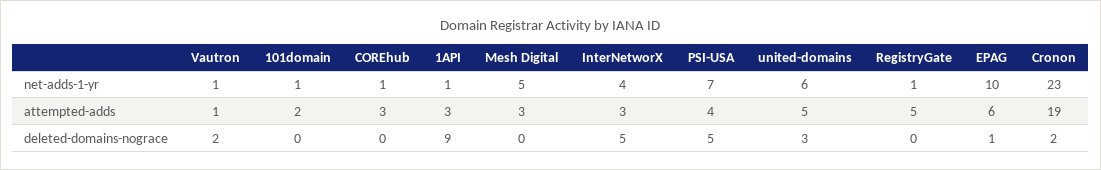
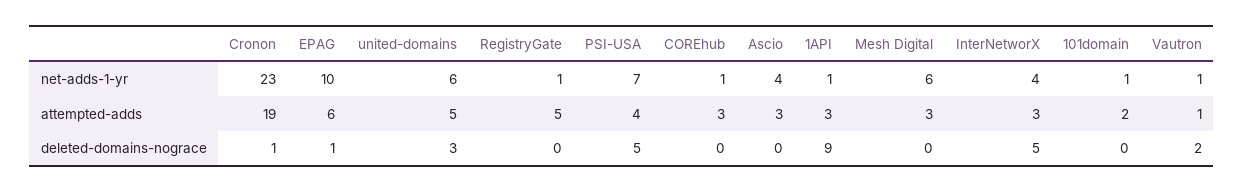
  {
    "Vautron": {
      "net-adds-1-yr": 1,
      "attempted-adds": 1,
      "deleted-domains-nograce": 2
    },
    "101domain": {
      "net-adds-1-yr": 1,
      "attempted-adds": 2,
      "deleted-domains-nograce": 0
    },
    "COREhub": {
      "net-adds-1-yr": 1,
      "attempted-adds": 3,
      "deleted-domains-nograce": 0
    },
    "1API": {
      "net-adds-1-yr": 1,
      "attempted-adds": 3,
      "deleted-domains-nograce": 9
    },
    "Mesh Digital": {
-     "net-adds-1-yr": 5,
+     "net-adds-1-yr": 6,
      "attempted-adds": 3,
      "deleted-domains-nograce": 0
    },
    "InterNetworX": {
      "net-adds-1-yr": 4,
      "attempted-adds": 3,
      "deleted-domains-nograce": 5
    },
    "PSI-USA": {
      "net-adds-1-yr": 7,
      "attempted-adds": 4,
      "deleted-domains-nograce": 5
    },
    "united-domains": {
      "net-adds-1-yr": 6,
      "attempted-adds": 5,
      "deleted-domains-nograce": 3
    },
    "RegistryGate": {
      "net-adds-1-yr": 1,
      "attempted-adds": 5,
      "deleted-domains-nograce": 0
    },
    "EPAG": {
      "net-adds-1-yr": 10,
      "attempted-adds": 6,
      "deleted-domains-nograce": 1
    },
    "Cronon": {
      "net-adds-1-yr": 23,
      "attempted-adds": 19,
-     "deleted-domains-nograce": 2
+     "deleted-domains-nograce": 1
-   }
+   },
+   "Ascio": {
+     "net-adds-1-yr": 4,
+     "attempted-adds": 3,
+     "deleted-domains-nograce": 0
+   }
  }

